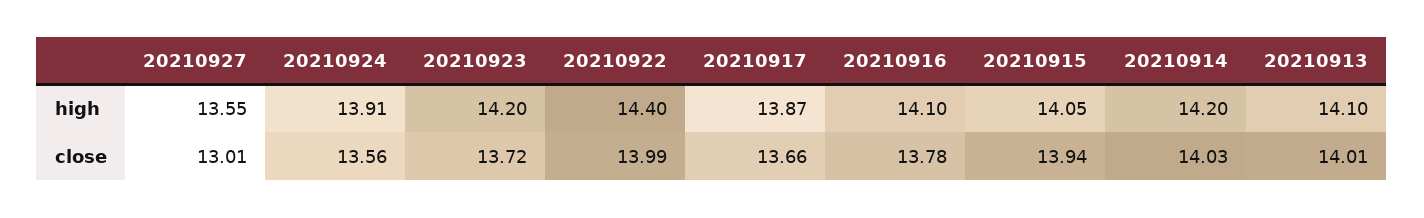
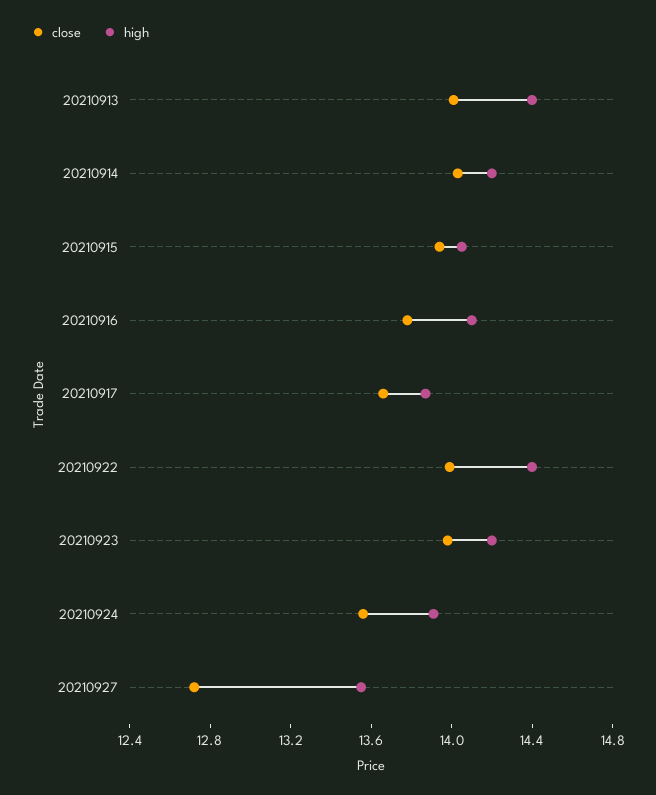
  {
    "high": {
      "20210927": 13.55,
      "20210924": 13.91,
      "20210923": 14.2,
      "20210922": 14.4,
      "20210917": 13.87,
      "20210916": 14.1,
      "20210915": 14.05,
      "20210914": 14.2,
-     "20210913": 14.1
+     "20210913": 14.4
    },
    "close": {
-     "20210927": 13.01,
+     "20210927": 12.7,
      "20210924": 13.56,
-     "20210923": 13.72,
+     "20210923": 14,
      "20210922": 13.99,
      "20210917": 13.66,
      "20210916": 13.78,
      "20210915": 13.94,
      "20210914": 14.03,
      "20210913": 14.01
    }
  }

